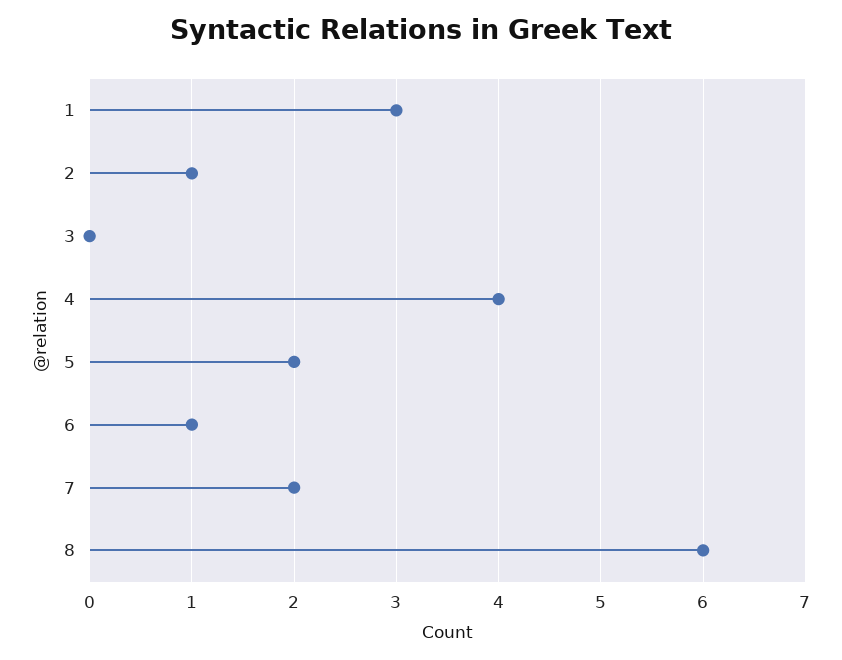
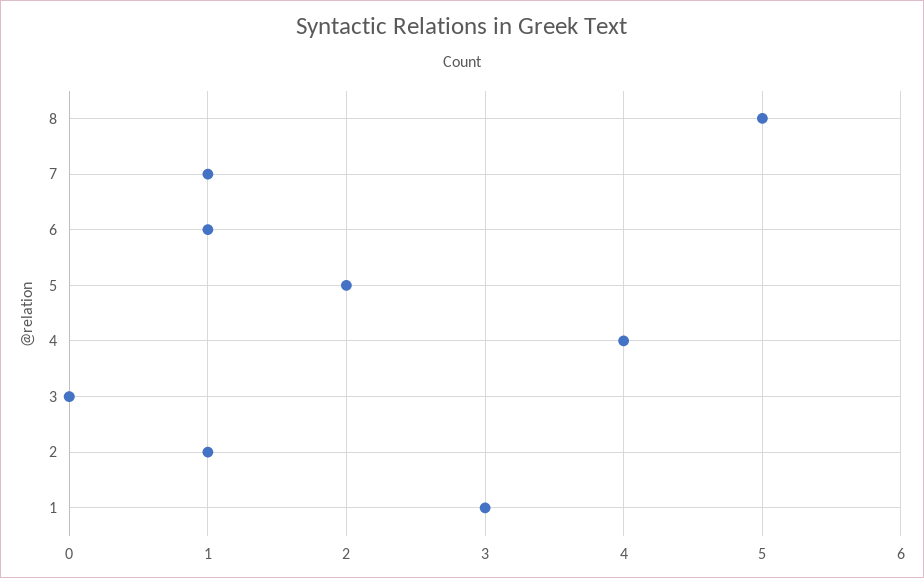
  {
    "1": 3,
    "2": 1,
    "3": 0,
    "4": 4,
    "5": 2,
    "6": 1,
-   "7": 2,
+   "7": 1,
-   "8": 6
+   "8": 5
  }

